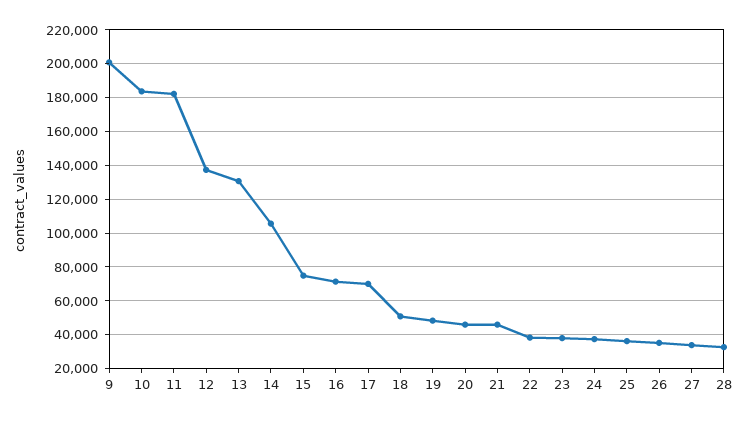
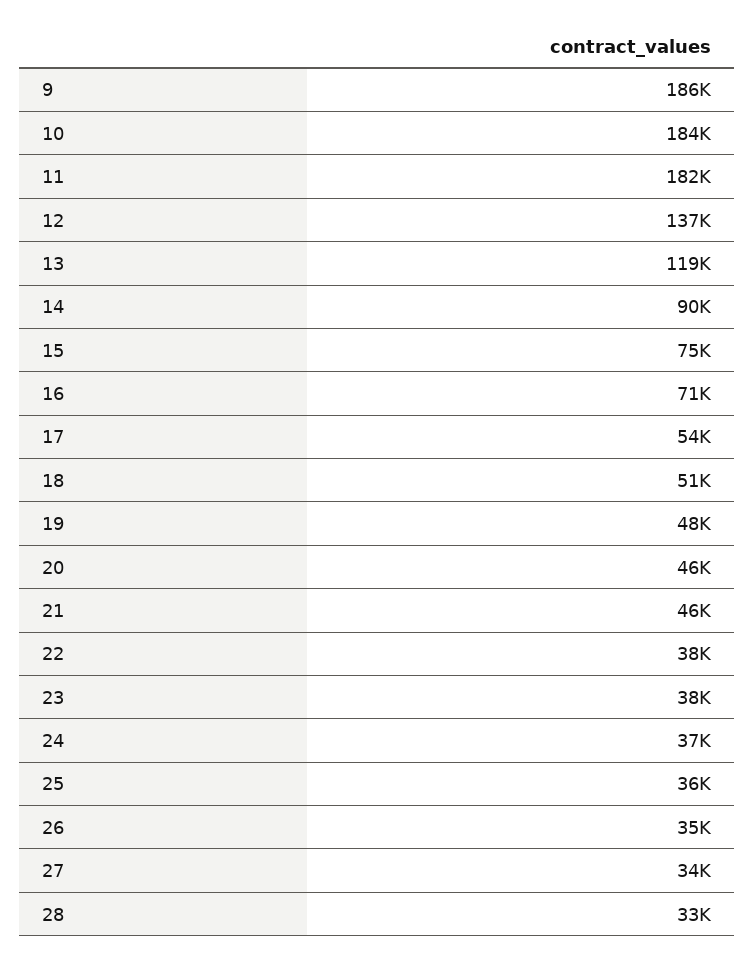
  {
-   "9": 200000,
+   "9": 186000,
    "10": 184000,
    "11": 182000,
    "12": 137000,
-   "13": 130000,
+   "13": 119000,
-   "14": 105000,
+   "14": 90000,
    "15": 75000,
    "16": 71000,
-   "17": 70000,
+   "17": 54000,
    "18": 51000,
    "19": 48000,
    "20": 46000,
    "21": 46000,
    "22": 38000,
    "23": 38000,
    "24": 37000,
    "25": 36000,
    "26": 35000,
    "27": 34000,
    "28": 33000
  }

